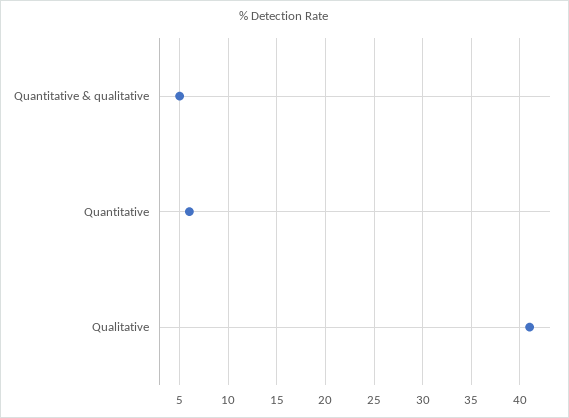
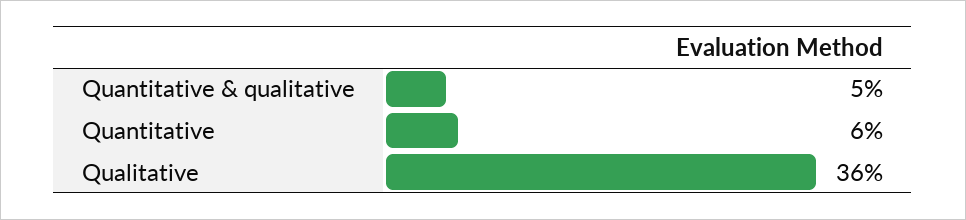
  {
    "Quantitative & qualitative": 5,
    "Quantitative": 6,
-   "Qualitative": 41
+   "Qualitative": 36
  }

